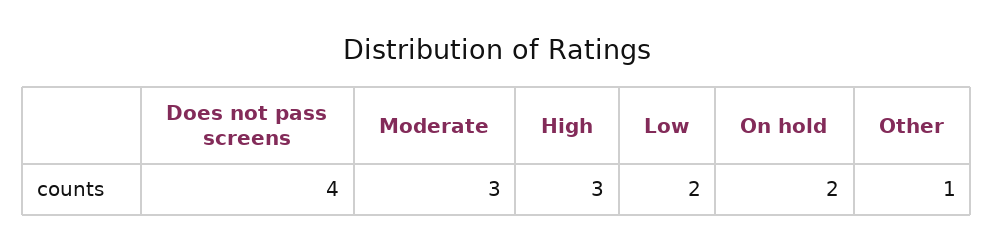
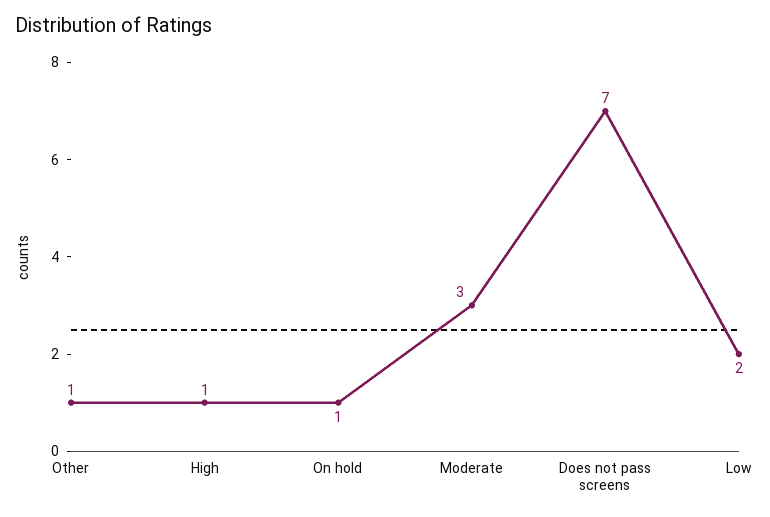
  {
-   "Does not pass screens": 4,
+   "Does not pass screens": 7,
    "Moderate": 3,
-   "High": 3,
+   "High": 1,
    "Low": 2,
-   "On hold": 2,
+   "On hold": 1,
    "Other": 1
  }

